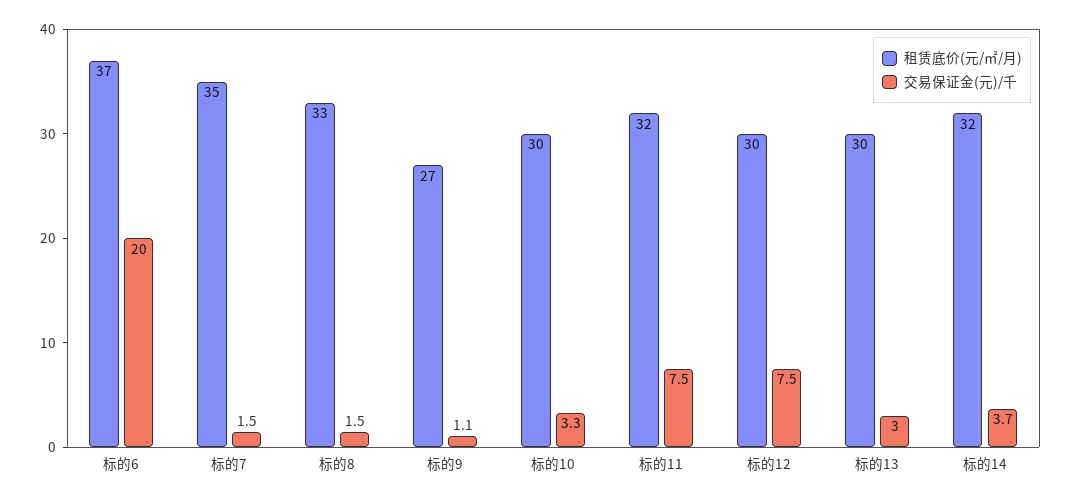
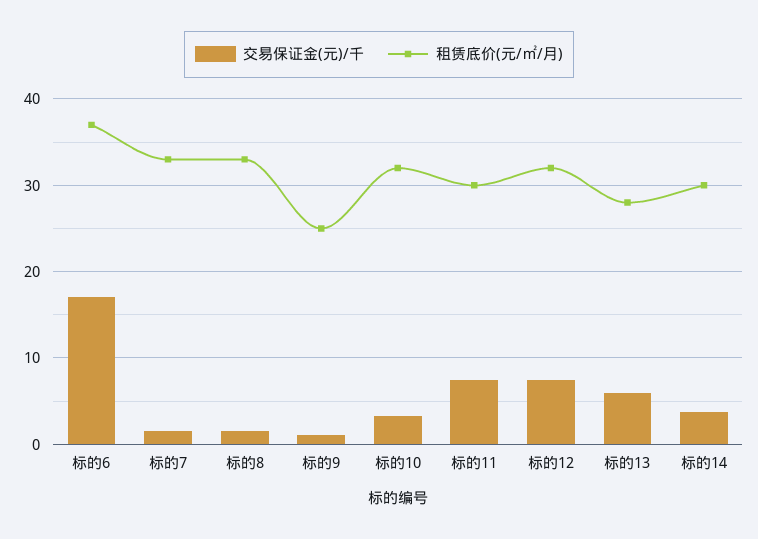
  {
    "租赁底价(元/㎡/月)": {
      "标的6": 37,
-     "标的7": 35,
+     "标的7": 33,
      "标的8": 33,
-     "标的9": 27,
+     "标的9": 25,
-     "标的10": 30,
+     "标的10": 32,
-     "标的11": 32,
+     "标的11": 30,
-     "标的12": 30,
+     "标的12": 32,
-     "标的13": 30,
+     "标的13": 28,
-     "标的14": 32
+     "标的14": 30
    },
    "交易保证金(元)/千": {
-     "标的6": 20,
+     "标的6": 17,
      "标的7": 1.5,
      "标的8": 1.5,
      "标的9": 1.1,
      "标的10": 3.3,
      "标的11": 7.5,
      "标的12": 7.5,
-     "标的13": 3,
+     "标的13": 6,
      "标的14": 3.7
    }
  }

